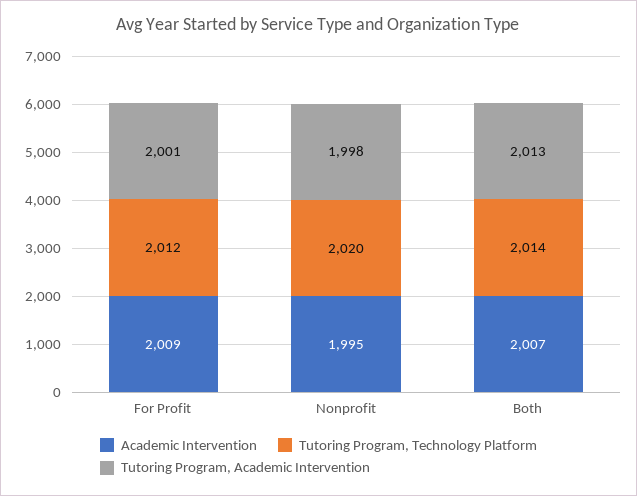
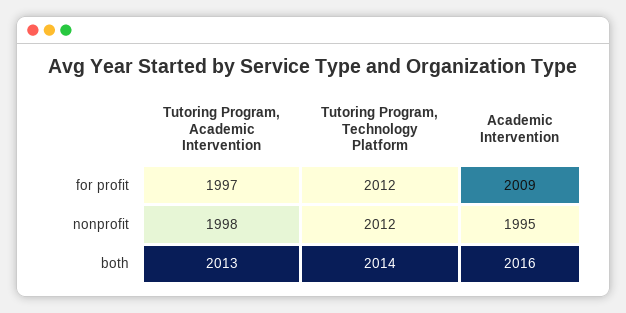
  {
    "Academic Intervention": {
      "For Profit": 2009,
      "Nonprofit": 1995,
-     "Both": 2007
+     "Both": 2016
    },
    "Tutoring Program, Technology Platform": {
      "For Profit": 2012,
-     "Nonprofit": 2020,
+     "Nonprofit": 2012,
      "Both": 2014
    },
    "Tutoring Program, Academic Intervention": {
-     "For Profit": 2001,
+     "For Profit": 1997,
      "Nonprofit": 1998,
      "Both": 2013
    }
  }

